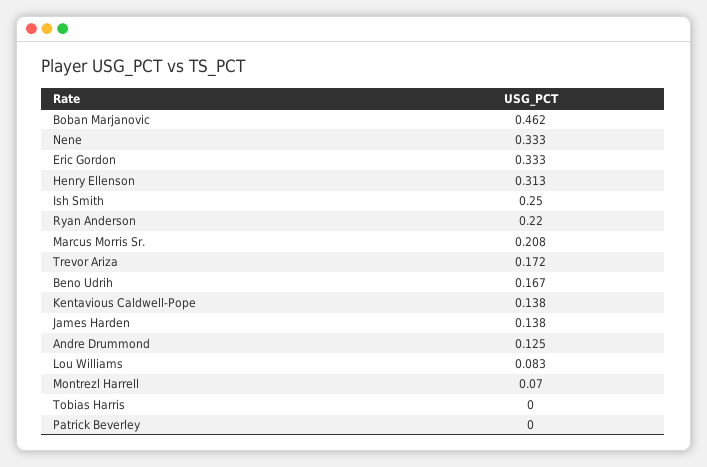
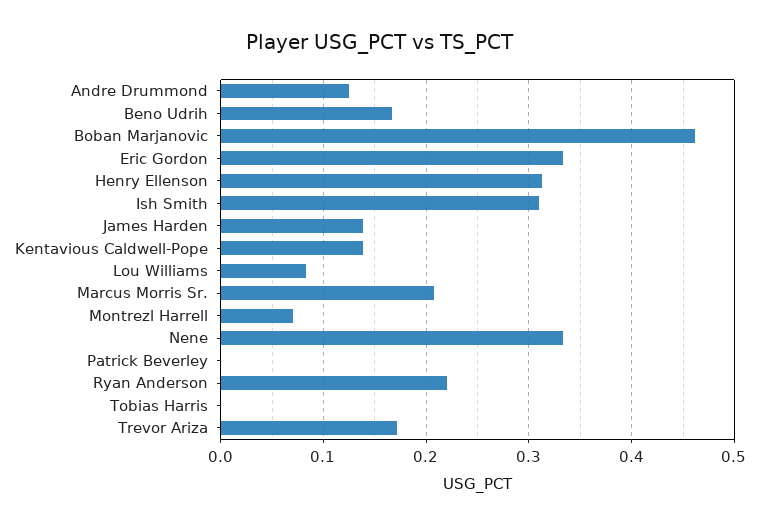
  {
    "Boban Marjanovic": 0.462,
    "Nene": 0.333,
    "Eric Gordon": 0.333,
    "Henry Ellenson": 0.313,
-   "Ish Smith": 0.25,
+   "Ish Smith": 0.31,
    "Ryan Anderson": 0.22,
    "Marcus Morris Sr.": 0.208,
    "Trevor Ariza": 0.172,
    "Beno Udrih": 0.167,
    "Kentavious Caldwell-Pope": 0.138,
    "James Harden": 0.138,
    "Andre Drummond": 0.125,
    "Lou Williams": 0.083,
    "Montrezl Harrell": 0.07,
    "Tobias Harris": 0,
    "Patrick Beverley": 0
  }

